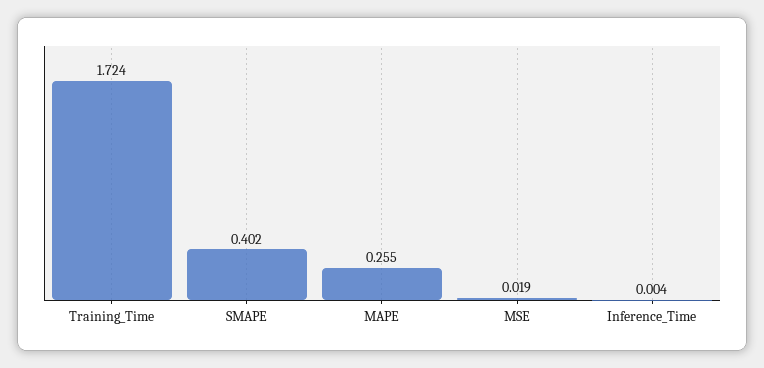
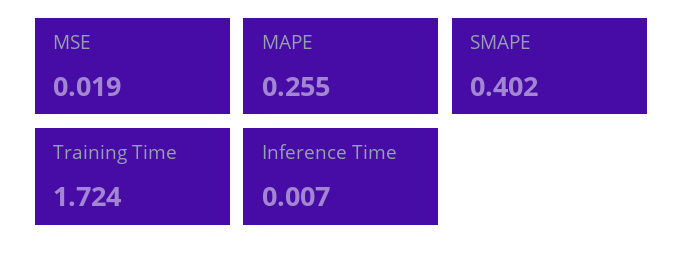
  {
    "Training_Time": 1.724,
    "SMAPE": 0.402,
    "MAPE": 0.255,
    "MSE": 0.019,
-   "Inference_Time": 0.004
+   "Inference_Time": 0.007
  }

